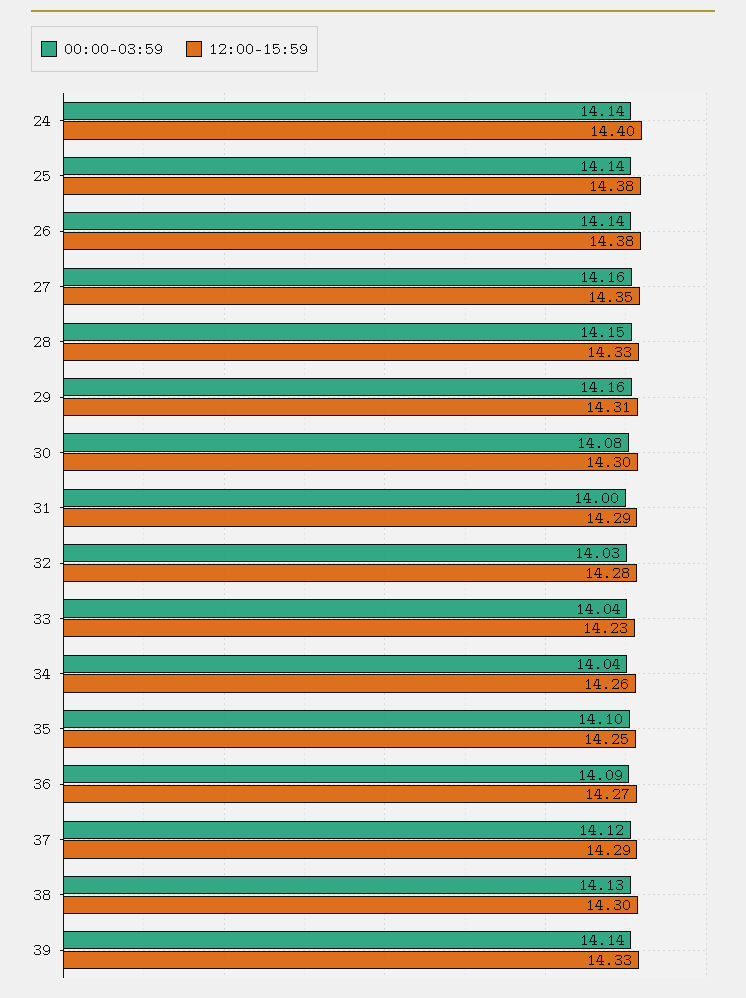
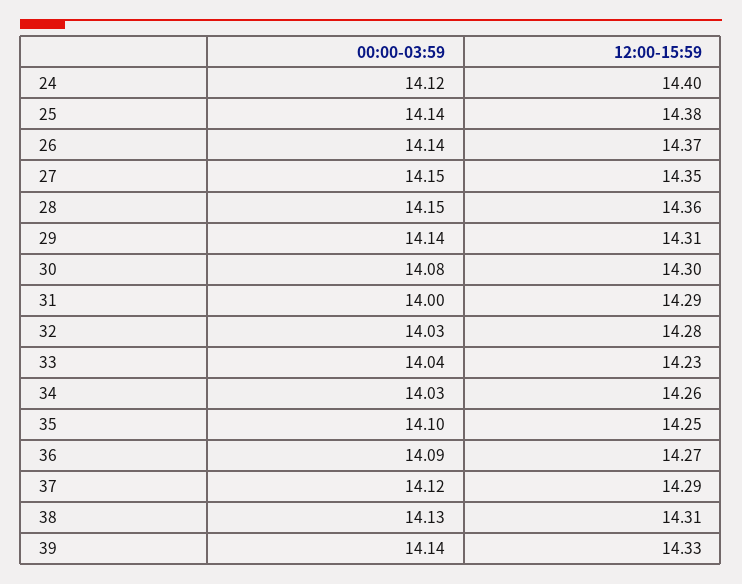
  {
    "00:00-03:59": {
-     "24": 14.14,
+     "24": 14.12,
      "25": 14.14,
      "26": 14.14,
-     "27": 14.16,
+     "27": 14.15,
      "28": 14.15,
-     "29": 14.16,
+     "29": 14.14,
      "30": 14.08,
      "31": 14,
      "32": 14.03,
      "33": 14.04,
-     "34": 14.04,
+     "34": 14.03,
      "35": 14.1,
      "36": 14.09,
      "37": 14.12,
      "38": 14.13,
      "39": 14.14
    },
    "12:00-15:59": {
      "24": 14.4,
      "25": 14.38,
-     "26": 14.38,
+     "26": 14.37,
      "27": 14.35,
-     "28": 14.33,
+     "28": 14.36,
      "29": 14.31,
      "30": 14.3,
      "31": 14.29,
      "32": 14.28,
      "33": 14.23,
      "34": 14.26,
      "35": 14.25,
      "36": 14.27,
      "37": 14.29,
-     "38": 14.3,
+     "38": 14.31,
      "39": 14.33
    }
  }

